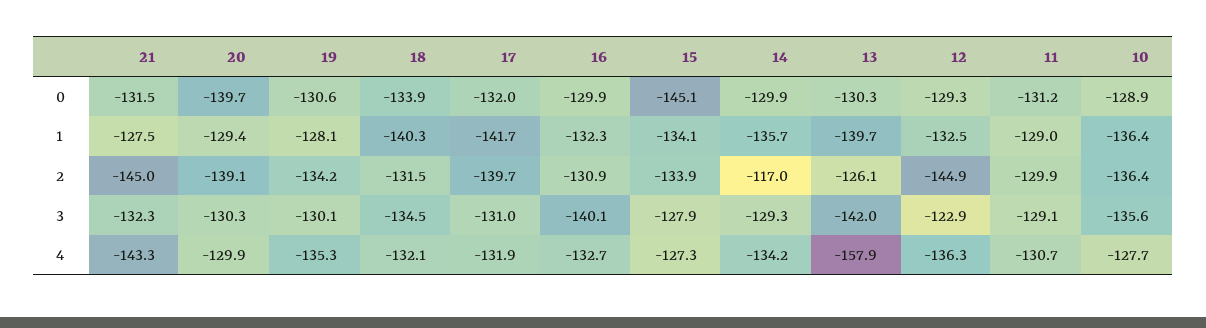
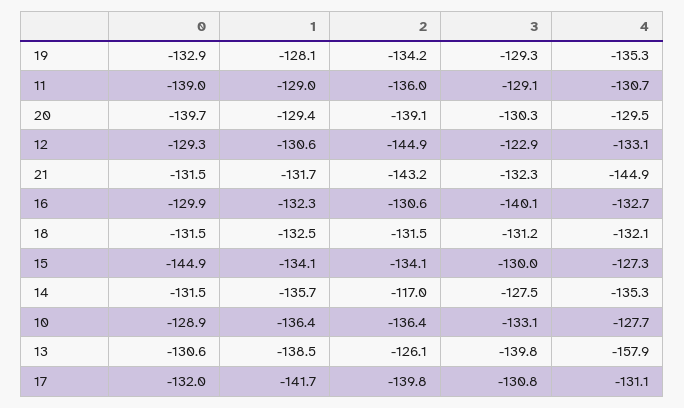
  {
    "21": {
      "0": -131.5,
-     "1": -127.5,
+     "1": -131.7,
-     "2": -145,
+     "2": -143.2,
      "3": -132.3,
-     "4": -143.3
+     "4": -144.9
    },
    "20": {
      "0": -139.7,
      "1": -129.4,
      "2": -139.1,
      "3": -130.3,
-     "4": -129.9
+     "4": -129.5
    },
    "19": {
-     "0": -130.6,
+     "0": -132.9,
      "1": -128.1,
      "2": -134.2,
-     "3": -130.1,
+     "3": -129.3,
      "4": -135.3
    },
    "18": {
-     "0": -133.9,
+     "0": -131.5,
-     "1": -140.3,
+     "1": -132.5,
      "2": -131.5,
-     "3": -134.5,
+     "3": -131.2,
      "4": -132.1
    },
    "17": {
      "0": -132,
      "1": -141.7,
-     "2": -139.7,
+     "2": -139.8,
-     "3": -131,
+     "3": -130.8,
-     "4": -131.9
+     "4": -131.1
    },
    "16": {
      "0": -129.9,
      "1": -132.3,
-     "2": -130.9,
+     "2": -130.6,
      "3": -140.1,
      "4": -132.7
    },
    "15": {
-     "0": -145.1,
+     "0": -144.9,
      "1": -134.1,
-     "2": -133.9,
+     "2": -134.1,
-     "3": -127.9,
+     "3": -130,
      "4": -127.3
    },
    "14": {
-     "0": -129.9,
+     "0": -131.5,
      "1": -135.7,
      "2": -117,
-     "3": -129.3,
+     "3": -127.5,
-     "4": -134.2
+     "4": -135.3
    },
    "13": {
-     "0": -130.3,
+     "0": -130.6,
-     "1": -139.7,
+     "1": -138.5,
      "2": -126.1,
-     "3": -142,
+     "3": -139.8,
      "4": -157.9
    },
    "12": {
      "0": -129.3,
-     "1": -132.5,
+     "1": -130.6,
      "2": -144.9,
      "3": -122.9,
-     "4": -136.3
+     "4": -133.1
    },
    "11": {
-     "0": -131.2,
+     "0": -139,
      "1": -129,
-     "2": -129.9,
+     "2": -136,
      "3": -129.1,
      "4": -130.7
    },
    "10": {
      "0": -128.9,
      "1": -136.4,
      "2": -136.4,
-     "3": -135.6,
+     "3": -133.1,
      "4": -127.7
    }
  }

